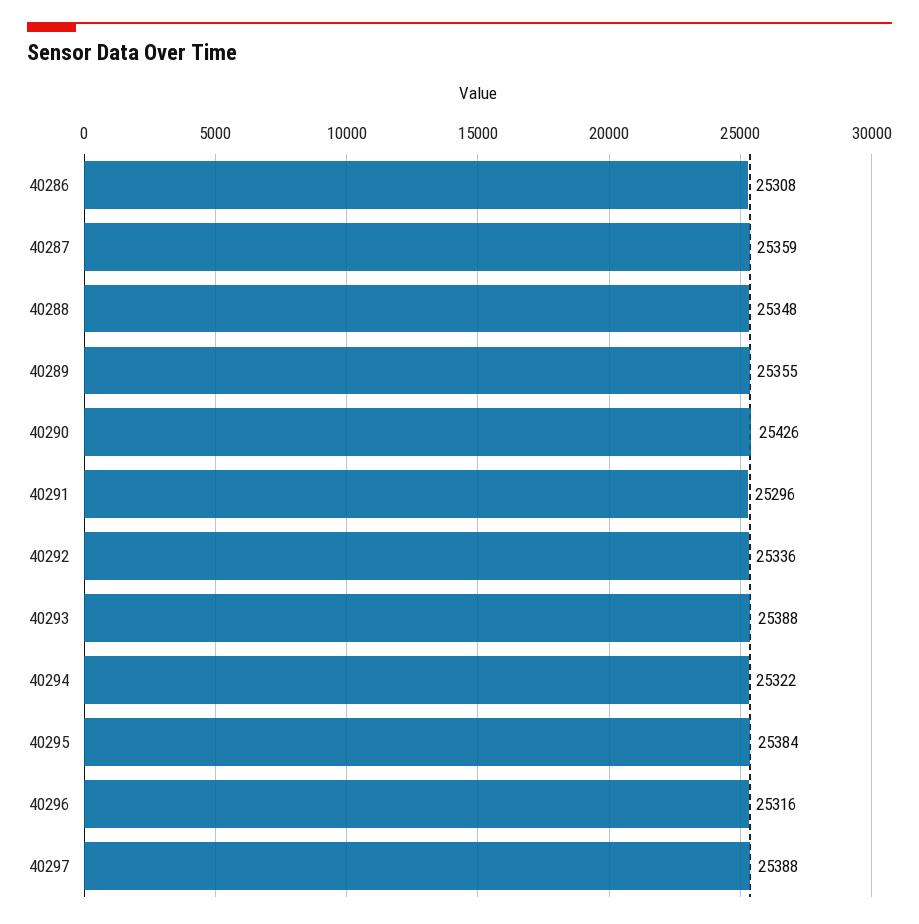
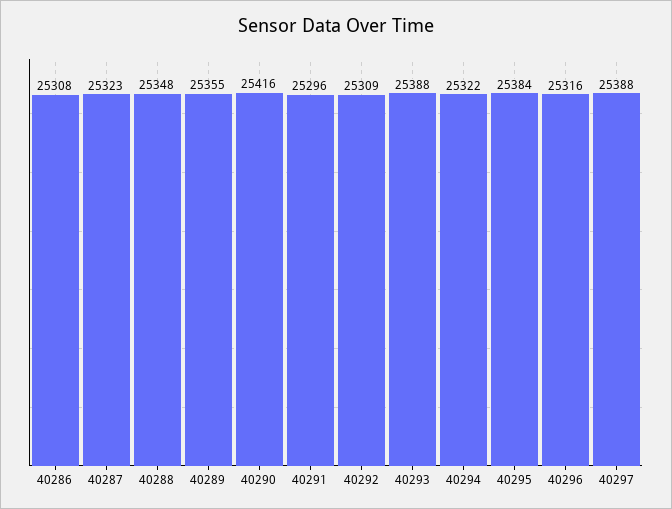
  {
    "40286": 25308,
-   "40287": 25359,
+   "40287": 25323,
    "40288": 25348,
    "40289": 25355,
-   "40290": 25426,
+   "40290": 25416,
    "40291": 25296,
-   "40292": 25336,
+   "40292": 25309,
    "40293": 25388,
    "40294": 25322,
    "40295": 25384,
    "40296": 25316,
    "40297": 25388
  }

